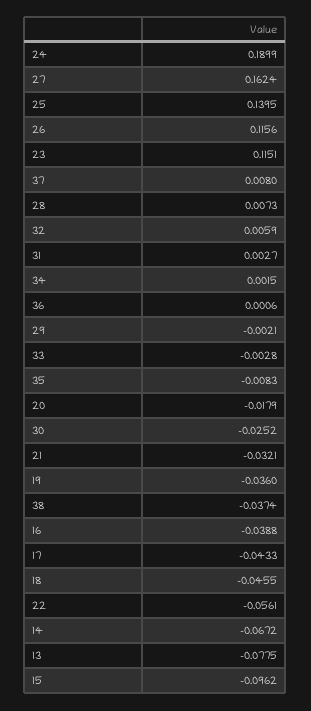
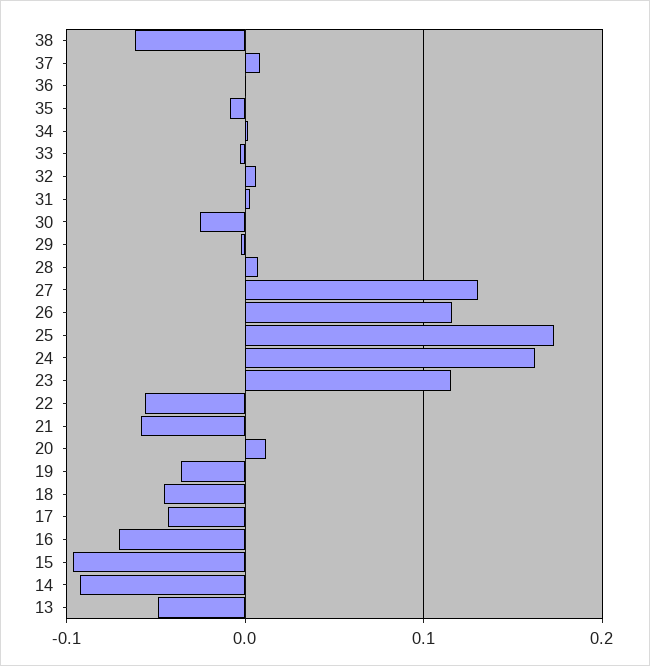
  {
-   "24": 0.1899,
+   "24": 0.16,
-   "27": 0.1624,
+   "27": 0.13,
-   "25": 0.1395,
+   "25": 0.17,
    "26": 0.1156,
    "23": 0.1151,
    "37": 0.008,
    "28": 0.0073,
    "32": 0.0059,
    "31": 0.0027,
    "34": 0.0015,
    "36": 0.0006,
    "29": -0.0021,
    "33": -0.0028,
    "35": -0.0083,
-   "20": -0.0179,
+   "20": 0.01,
    "30": -0.0252,
-   "21": -0.0321,
+   "21": -0.06,
    "19": -0.036,
-   "38": -0.0374,
+   "38": -0.06,
-   "16": -0.0388,
+   "16": -0.07,
    "17": -0.0433,
    "18": -0.0455,
    "22": -0.0561,
-   "14": -0.0672,
+   "14": -0.09,
-   "13": -0.0775,
+   "13": -0.05,
    "15": -0.0962
  }

